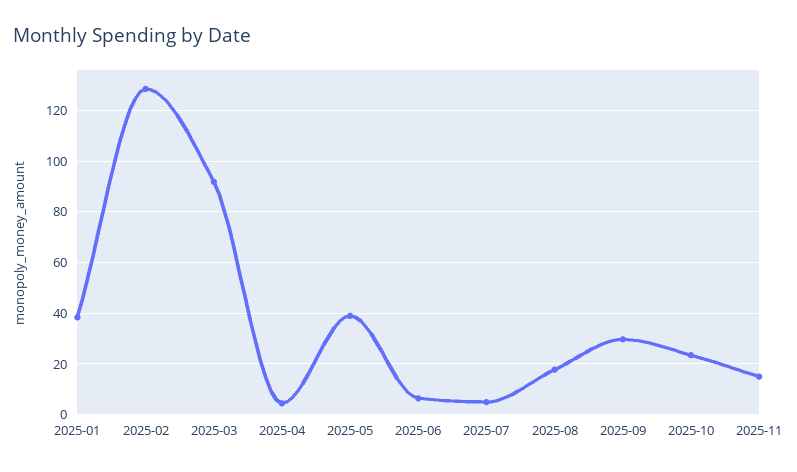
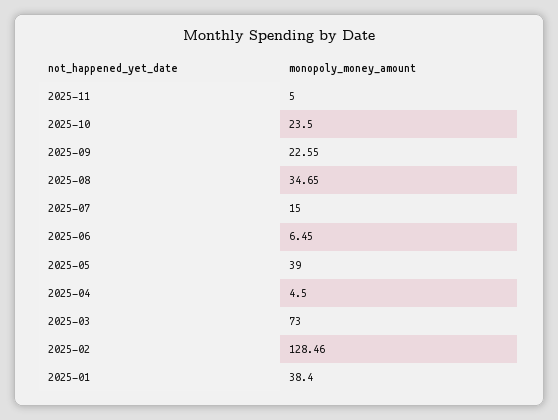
  {
    "2025-01": 38.4,
    "2025-02": 128.46,
-   "2025-03": 92.5,
+   "2025-03": 73,
    "2025-04": 4.5,
    "2025-05": 39,
    "2025-06": 6.45,
-   "2025-07": 5,
+   "2025-07": 15,
-   "2025-08": 17.5,
+   "2025-08": 34.65,
-   "2025-09": 30,
+   "2025-09": 22.55,
    "2025-10": 23.5,
-   "2025-11": 15
+   "2025-11": 5
  }

